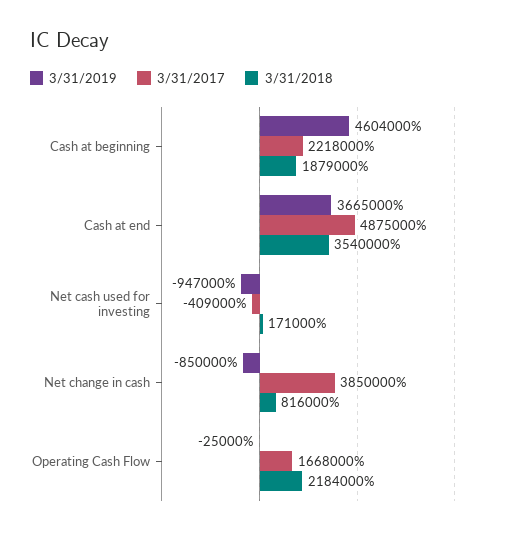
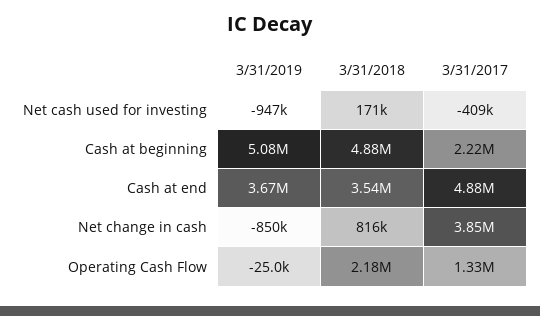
  {
    "3/31/2019": {
-     "Cash at beginning": 4604000,
+     "Cash at beginning": 5080000,
      "Cash at end": 3665000,
      "Net cash used for investing": -947000,
      "Net change in cash": -850000,
      "Operating Cash Flow": -25000
    },
    "3/31/2017": {
      "Cash at beginning": 2218000,
      "Cash at end": 4875000,
      "Net cash used for investing": -409000,
      "Net change in cash": 3850000,
-     "Operating Cash Flow": 1668000
+     "Operating Cash Flow": 1330000
    },
    "3/31/2018": {
-     "Cash at beginning": 1879000,
+     "Cash at beginning": 4880000,
      "Cash at end": 3540000,
      "Net cash used for investing": 171000,
      "Net change in cash": 816000,
      "Operating Cash Flow": 2184000
    }
  }

